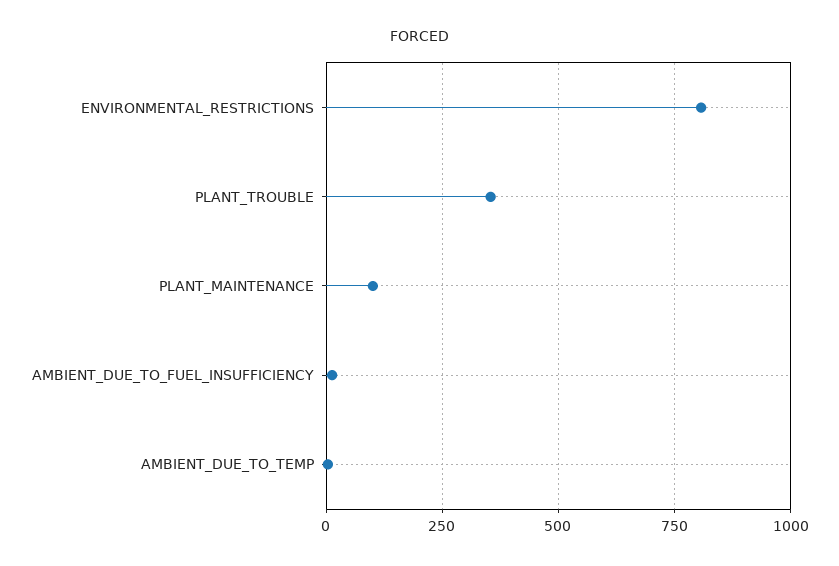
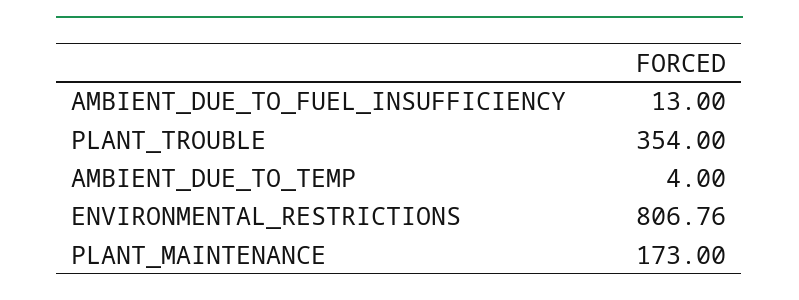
  {
    "ENVIRONMENTAL_RESTRICTIONS": 806.76,
    "PLANT_TROUBLE": 354,
-   "PLANT_MAINTENANCE": 100,
+   "PLANT_MAINTENANCE": 173,
    "AMBIENT_DUE_TO_FUEL_INSUFFICIENCY": 13,
    "AMBIENT_DUE_TO_TEMP": 4
  }

